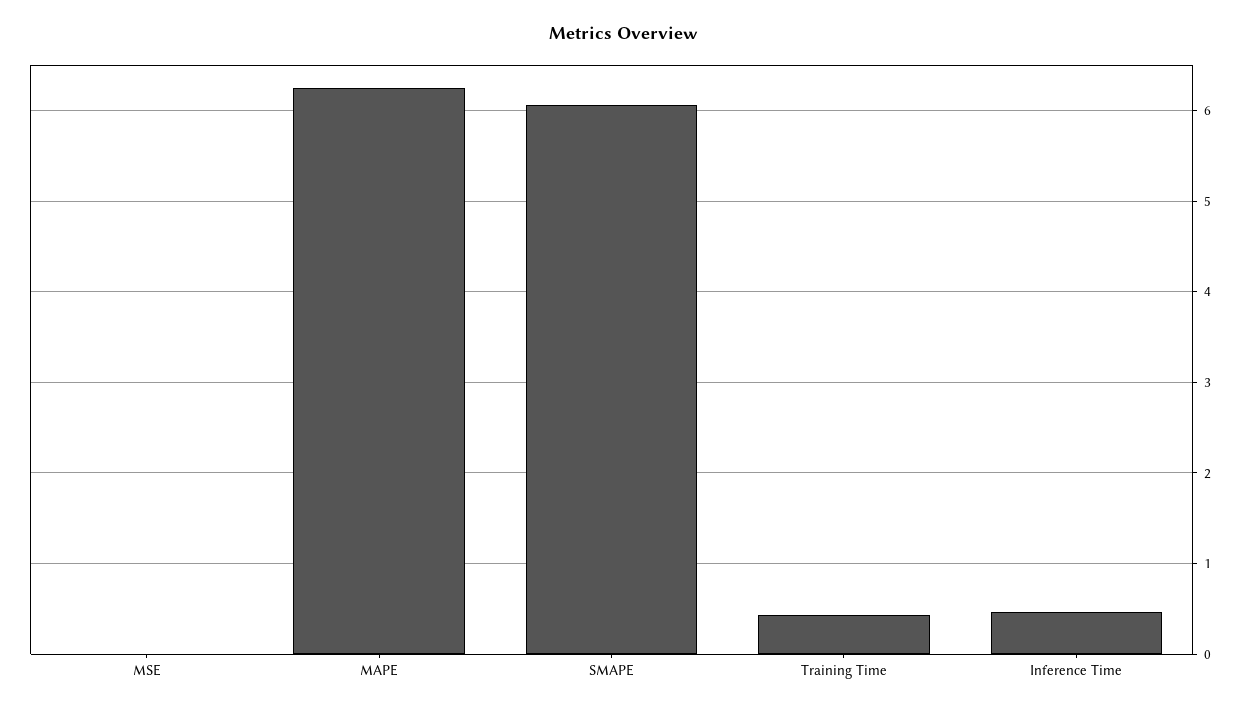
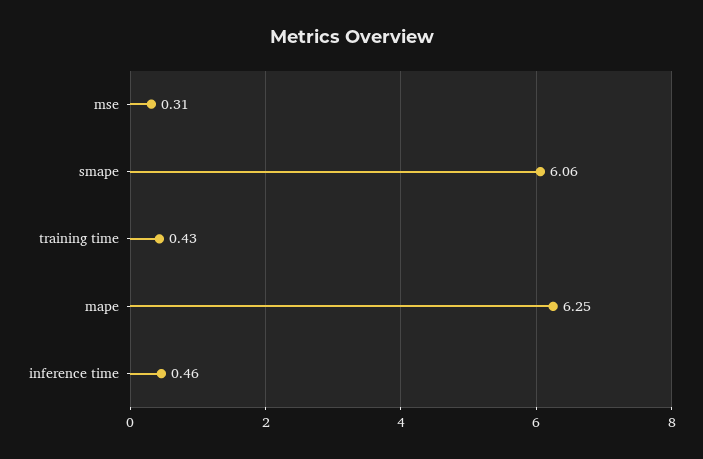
  {
-   "MSE": 0,
+   "MSE": 0.31,
    "MAPE": 6.25,
    "SMAPE": 6.06,
    "Training Time": 0.43,
    "Inference Time": 0.46
  }

